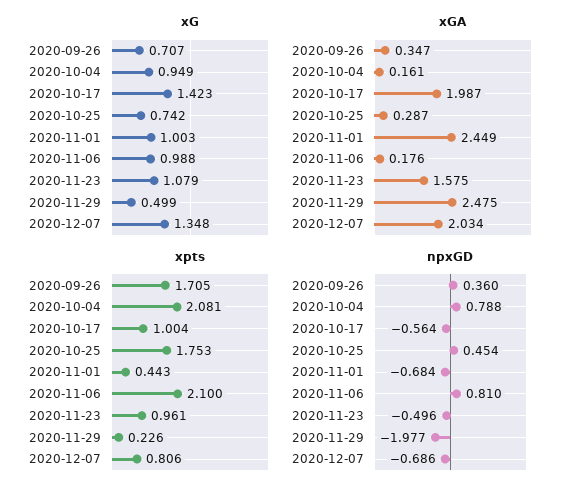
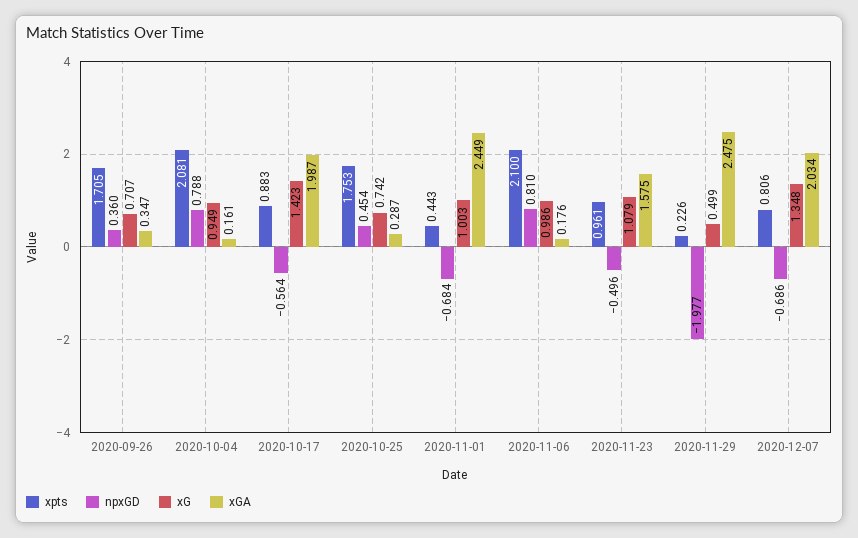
  {
    "xG": {
      "2020-09-26": 0.707,
      "2020-10-04": 0.949,
      "2020-10-17": 1.423,
      "2020-10-25": 0.742,
      "2020-11-01": 1.003,
-     "2020-11-06": 0.988,
+     "2020-11-06": 0.986,
      "2020-11-23": 1.079,
      "2020-11-29": 0.499,
      "2020-12-07": 1.348
    },
    "xGA": {
      "2020-09-26": 0.347,
      "2020-10-04": 0.161,
      "2020-10-17": 1.987,
      "2020-10-25": 0.287,
      "2020-11-01": 2.449,
      "2020-11-06": 0.176,
      "2020-11-23": 1.575,
      "2020-11-29": 2.475,
      "2020-12-07": 2.034
    },
    "xpts": {
      "2020-09-26": 1.705,
      "2020-10-04": 2.081,
-     "2020-10-17": 1.004,
+     "2020-10-17": 0.883,
      "2020-10-25": 1.753,
      "2020-11-01": 0.443,
      "2020-11-06": 2.1,
      "2020-11-23": 0.961,
      "2020-11-29": 0.226,
      "2020-12-07": 0.806
    },
    "npxGD": {
      "2020-09-26": 0.36,
      "2020-10-04": 0.788,
      "2020-10-17": -0.564,
      "2020-10-25": 0.454,
      "2020-11-01": -0.684,
      "2020-11-06": 0.81,
      "2020-11-23": -0.496,
      "2020-11-29": -1.977,
      "2020-12-07": -0.686
    }
  }

